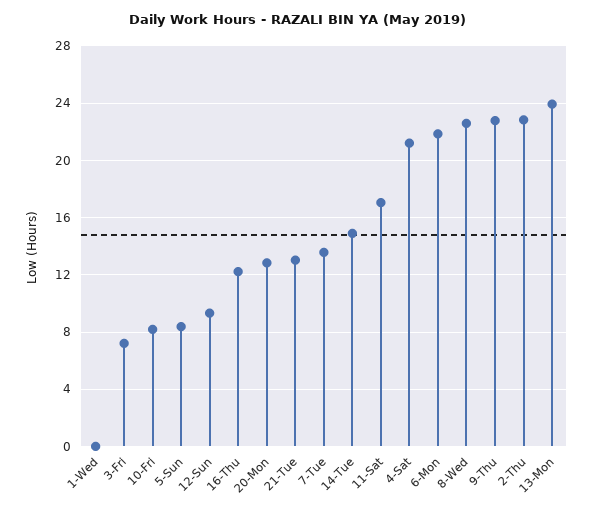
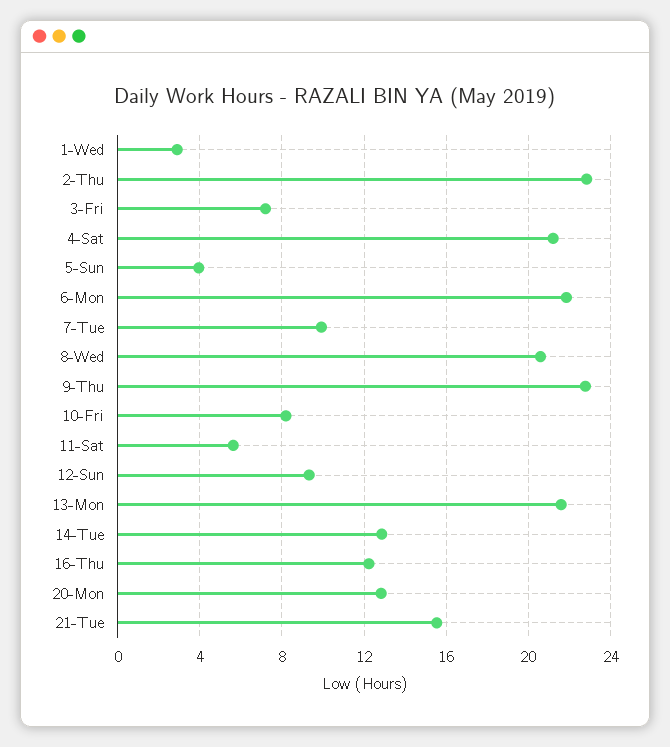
  {
-   "1-Wed": 0,
+   "1-Wed": 3,
    "3-Fri": 7,
    "10-Fri": 8,
-   "5-Sun": 8.5,
+   "5-Sun": 4,
    "12-Sun": 9.5,
    "16-Thu": 12,
    "20-Mon": 13,
-   "21-Tue": 13,
+   "21-Tue": 15.5,
-   "7-Tue": 13.5,
+   "7-Tue": 10,
-   "14-Tue": 15,
+   "14-Tue": 13,
-   "11-Sat": 17,
+   "11-Sat": 5.5,
    "4-Sat": 21,
    "6-Mon": 22,
-   "8-Wed": 22.5,
+   "8-Wed": 20.5,
    "9-Thu": 23,
    "2-Thu": 23,
-   "13-Mon": 24
+   "13-Mon": 21.5
  }

